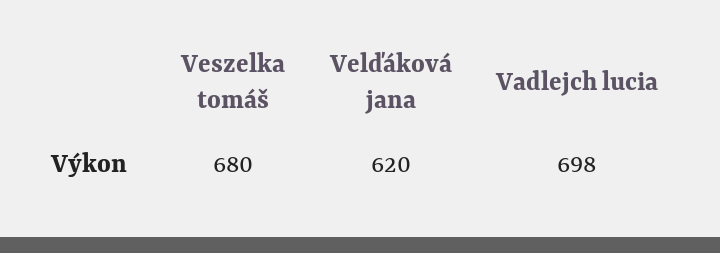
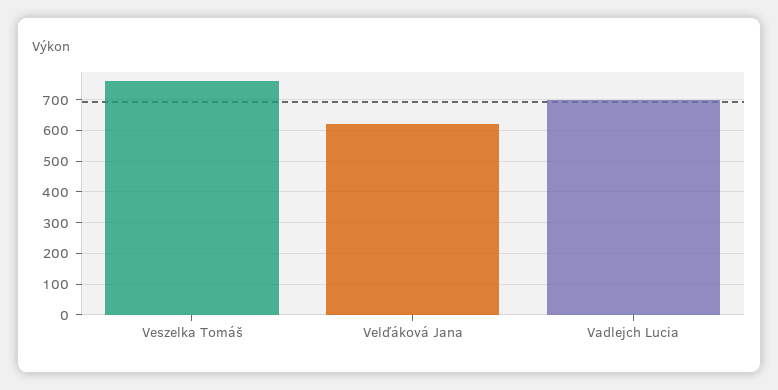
  {
-   "Veszelka tomáš": 680,
+   "Veszelka tomáš": 760,
    "Velďáková jana": 620,
    "Vadlejch lucia": 698
  }

